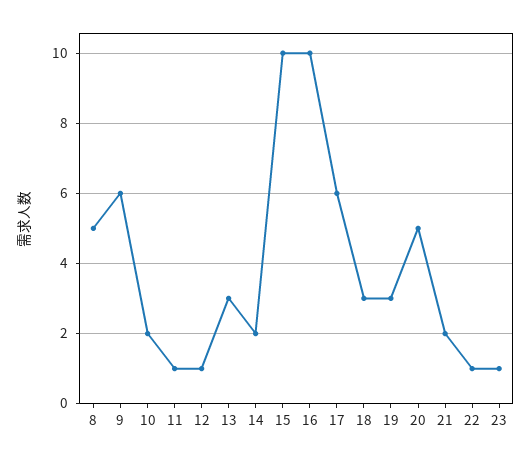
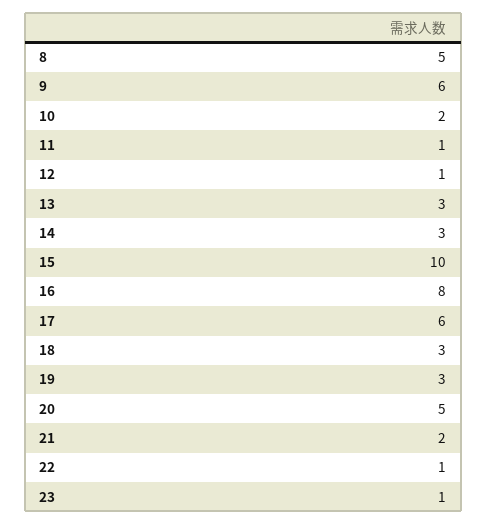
  {
    "8": 5,
    "9": 6,
    "10": 2,
    "11": 1,
    "12": 1,
    "13": 3,
-   "14": 2,
+   "14": 3,
    "15": 10,
-   "16": 10,
+   "16": 8,
    "17": 6,
    "18": 3,
    "19": 3,
    "20": 5,
    "21": 2,
    "22": 1,
    "23": 1
  }

